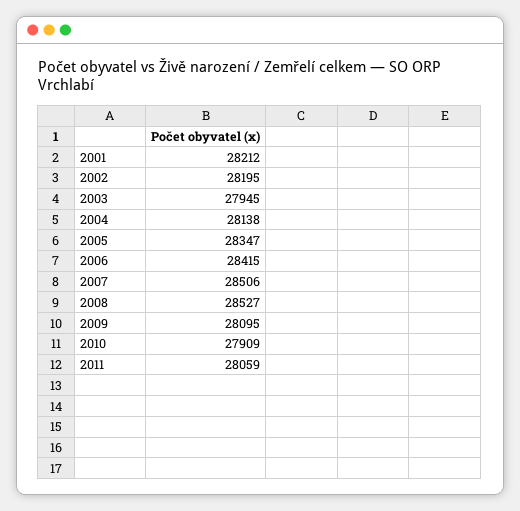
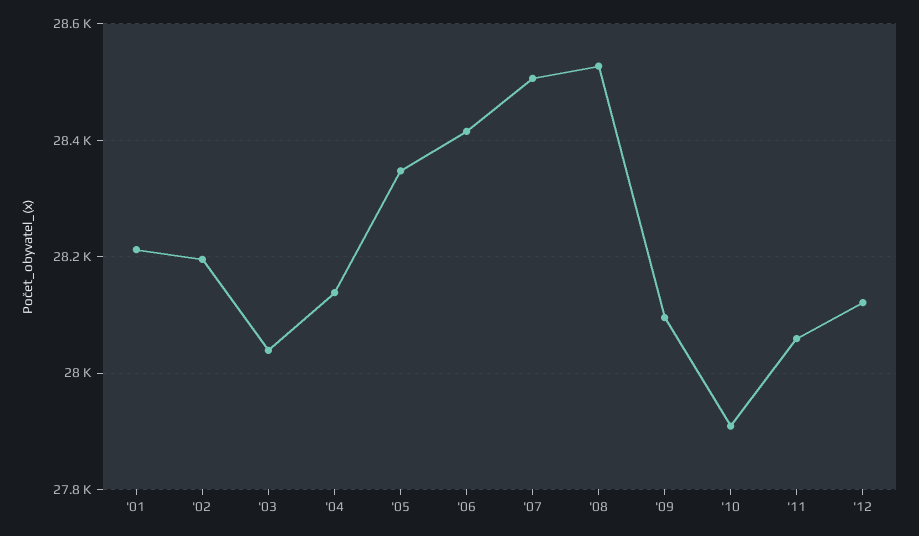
  {
    "2001": 28212,
    "2002": 28195,
-   "2003": 27945,
+   "2003": 28040,
    "2004": 28138,
    "2005": 28347,
    "2006": 28415,
    "2007": 28506,
    "2008": 28527,
    "2009": 28095,
    "2010": 27909,
-   "2011": 28059
+   "2011": 28059,
+   "'12": 28120
  }

